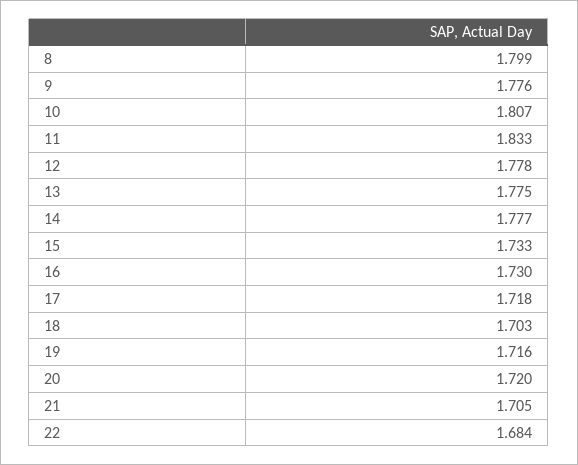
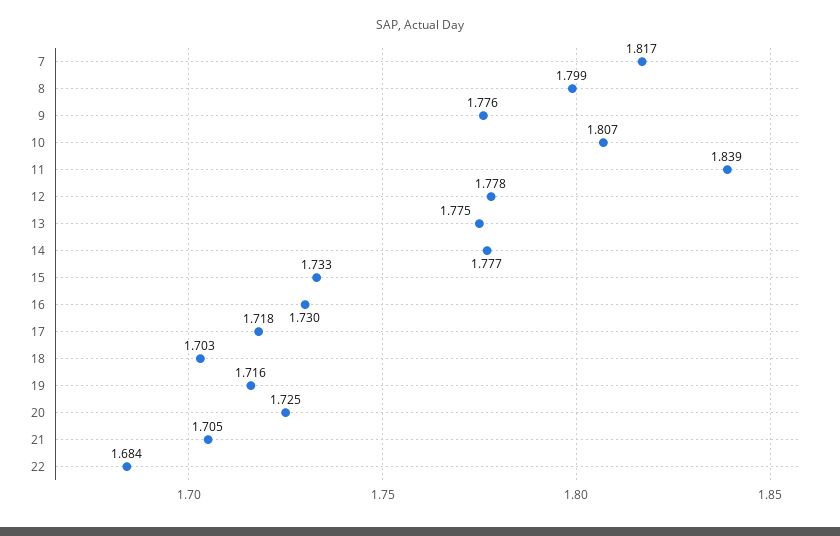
  {
    "8": 1.799,
    "9": 1.776,
    "10": 1.807,
-   "11": 1.833,
+   "11": 1.839,
    "12": 1.778,
    "13": 1.775,
    "14": 1.777,
    "15": 1.733,
    "16": 1.73,
    "17": 1.718,
    "18": 1.703,
    "19": 1.716,
-   "20": 1.72,
+   "20": 1.725,
    "21": 1.705,
-   "22": 1.684
+   "22": 1.684,
+   "7": 1.817
  }

